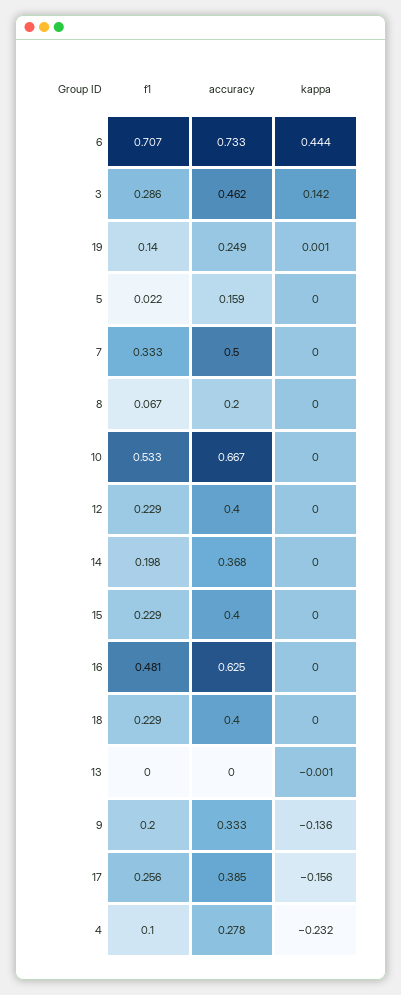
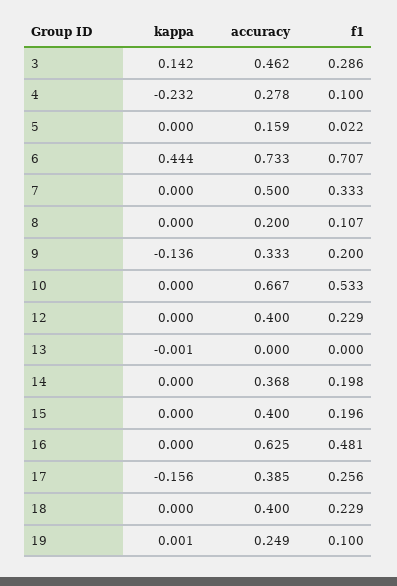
  {
    "f1": {
      "6": 0.707,
      "3": 0.286,
-     "19": 0.14,
+     "19": 0.1,
      "5": 0.022,
      "7": 0.333,
-     "8": 0.067,
+     "8": 0.107,
      "10": 0.533,
      "12": 0.229,
      "14": 0.198,
-     "15": 0.229,
+     "15": 0.196,
      "16": 0.481,
      "18": 0.229,
      "13": 0,
      "9": 0.2,
      "17": 0.256,
      "4": 0.1
    },
    "accuracy": {
      "6": 0.733,
      "3": 0.462,
      "19": 0.249,
      "5": 0.159,
      "7": 0.5,
      "8": 0.2,
      "10": 0.667,
      "12": 0.4,
      "14": 0.368,
      "15": 0.4,
      "16": 0.625,
      "18": 0.4,
      "13": 0,
      "9": 0.333,
      "17": 0.385,
      "4": 0.278
    },
    "kappa": {
      "6": 0.444,
      "3": 0.142,
      "19": 0.001,
      "5": 0,
      "7": 0,
      "8": 0,
      "10": 0,
      "12": 0,
      "14": 0,
      "15": 0,
      "16": 0,
      "18": 0,
      "13": -0.001,
      "9": -0.136,
      "17": -0.156,
      "4": -0.232
    }
  }

